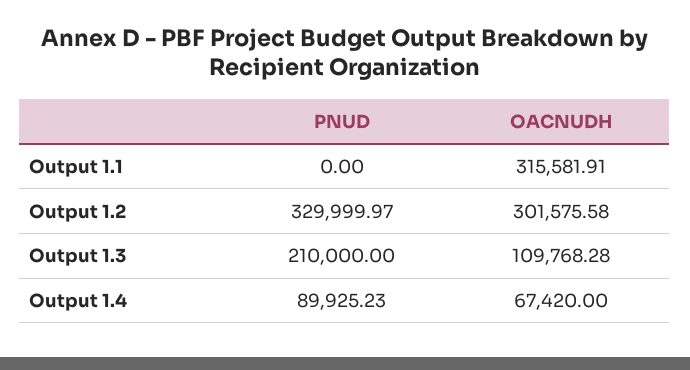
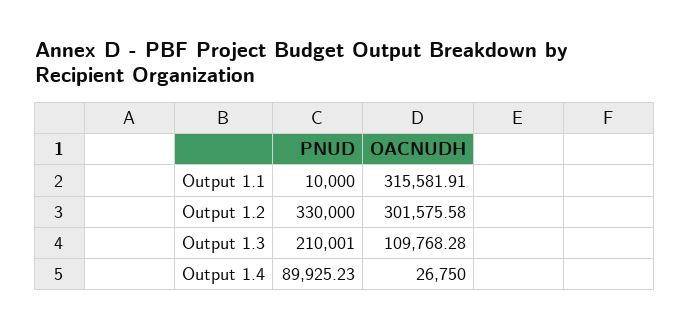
  {
    "PNUD": {
-     "Output 1.1": 0,
+     "Output 1.1": 10000,
-     "Output 1.2": 329999.97,
+     "Output 1.2": 330000,
-     "Output 1.3": 210000,
+     "Output 1.3": 210001,
      "Output 1.4": 89925.23
    },
    "OACNUDH": {
      "Output 1.1": 315581.91,
      "Output 1.2": 301575.58,
      "Output 1.3": 109768.28,
-     "Output 1.4": 67420
+     "Output 1.4": 26750
    }
  }

